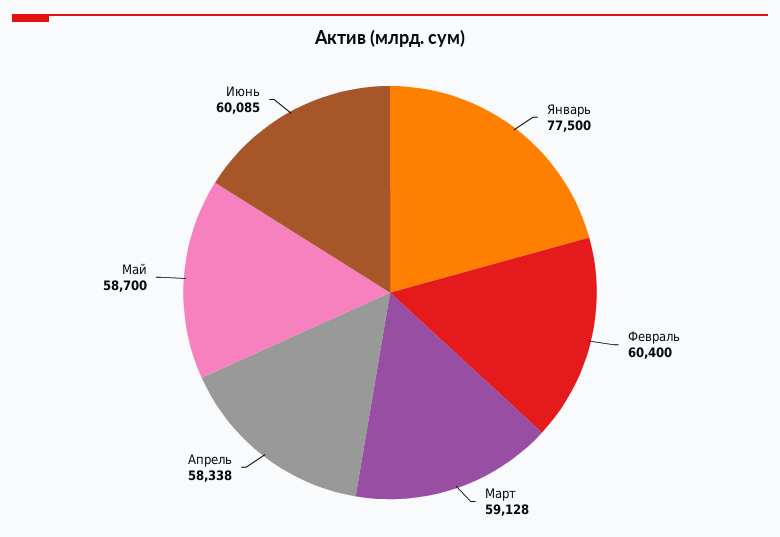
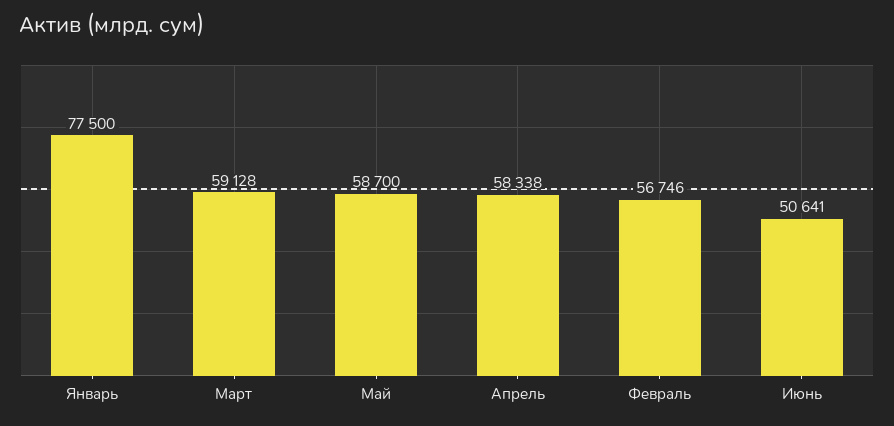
  {
    "Январь": 77500,
-   "Февраль": 60400,
+   "Февраль": 56746,
    "Март": 59128,
    "Апрель": 58338,
    "Май": 58700,
-   "Июнь": 60085
+   "Июнь": 50641
  }

